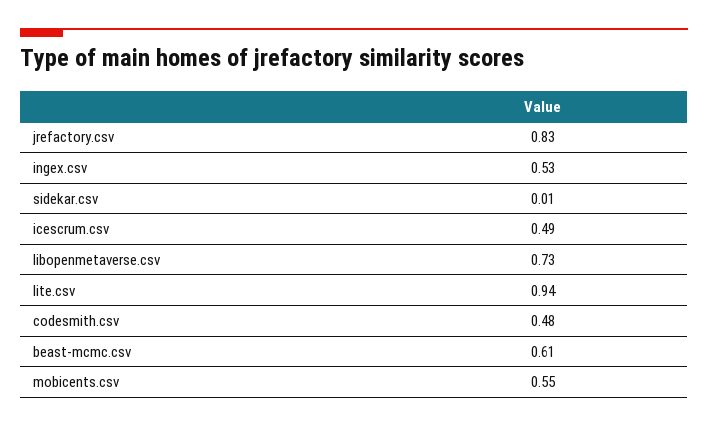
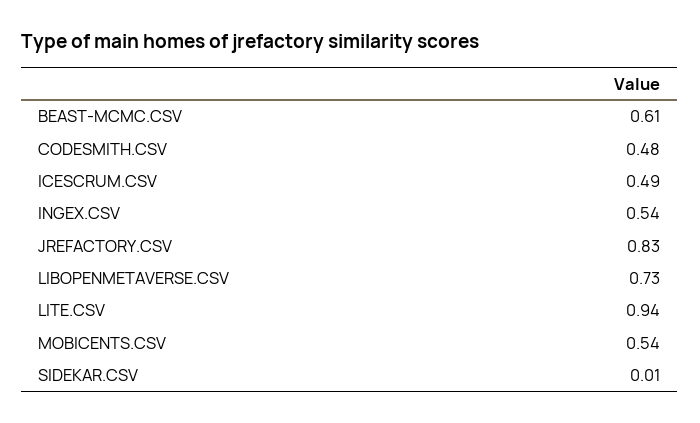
  {
    "jrefactory.csv": 0.83,
-   "ingex.csv": 0.53,
+   "ingex.csv": 0.54,
    "sidekar.csv": 0.01,
    "icescrum.csv": 0.49,
    "libopenmetaverse.csv": 0.73,
    "lite.csv": 0.94,
    "codesmith.csv": 0.48,
    "beast-mcmc.csv": 0.61,
-   "mobicents.csv": 0.55
+   "mobicents.csv": 0.54
  }

